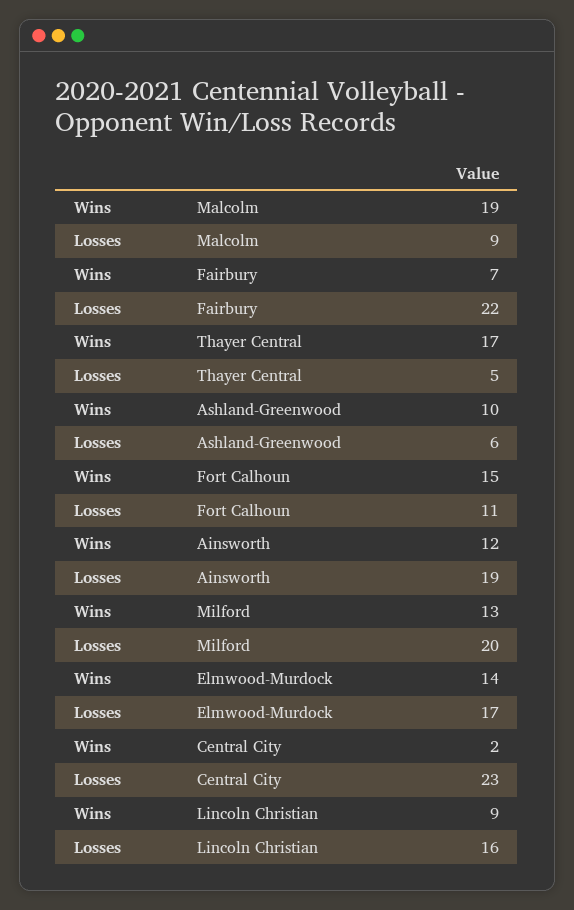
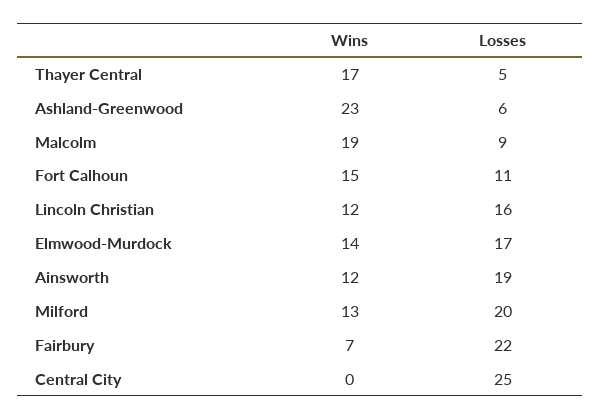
  {
    "Wins": {
      "Malcolm": 19,
      "Fairbury": 7,
      "Thayer Central": 17,
-     "Ashland-Greenwood": 10,
+     "Ashland-Greenwood": 23,
      "Fort Calhoun": 15,
      "Ainsworth": 12,
      "Milford": 13,
      "Elmwood-Murdock": 14,
-     "Central City": 2,
+     "Central City": 0,
-     "Lincoln Christian": 9
+     "Lincoln Christian": 12
    },
    "Losses": {
      "Malcolm": 9,
      "Fairbury": 22,
      "Thayer Central": 5,
      "Ashland-Greenwood": 6,
      "Fort Calhoun": 11,
      "Ainsworth": 19,
      "Milford": 20,
      "Elmwood-Murdock": 17,
-     "Central City": 23,
+     "Central City": 25,
      "Lincoln Christian": 16
    }
  }

